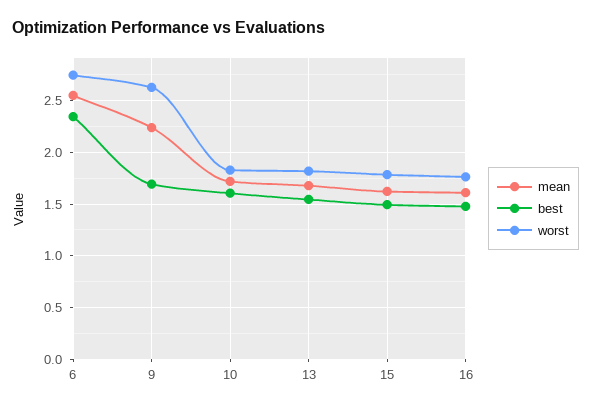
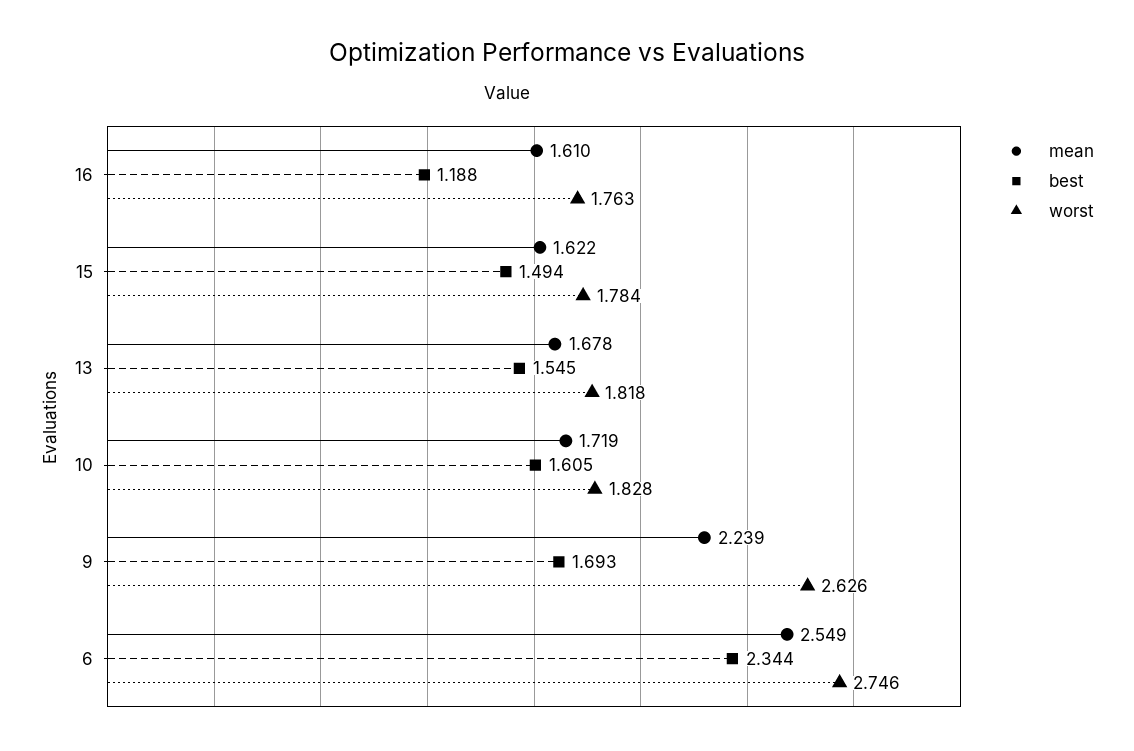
  {
    "mean": {
      "6": 2.549,
      "9": 2.239,
      "10": 1.719,
      "13": 1.678,
      "15": 1.622,
      "16": 1.61
    },
    "best": {
      "6": 2.344,
      "9": 1.693,
      "10": 1.605,
      "13": 1.545,
      "15": 1.494,
-     "16": 1.5
+     "16": 1.188
    },
    "worst": {
      "6": 2.746,
      "9": 2.626,
      "10": 1.828,
      "13": 1.818,
      "15": 1.784,
      "16": 1.763
    }
  }

